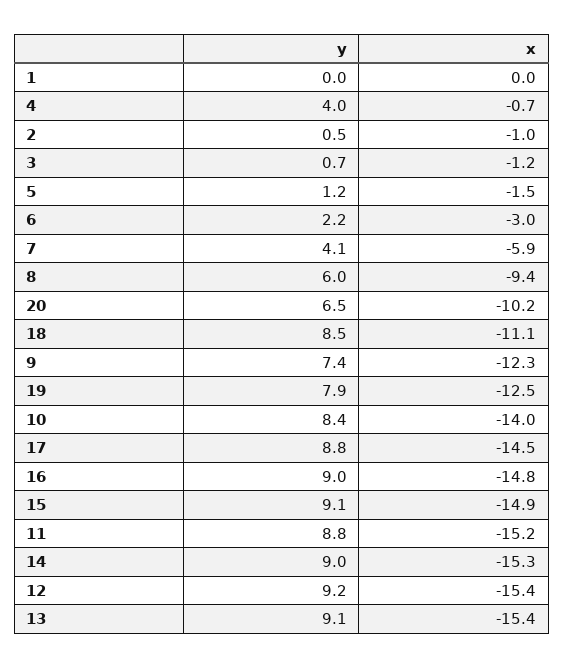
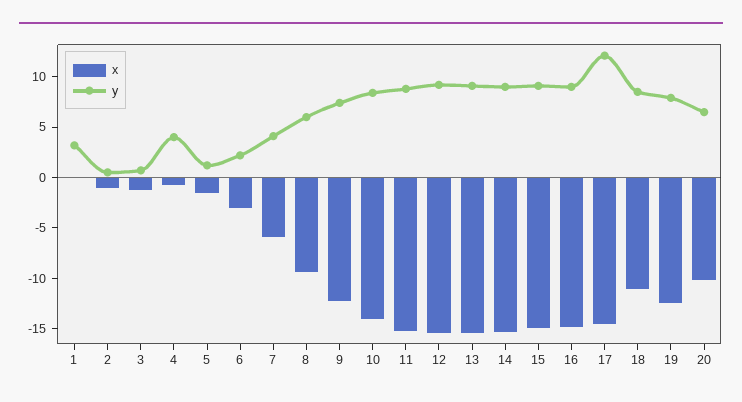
  {
    "y": {
-     "1": 0,
+     "1": 3,
      "4": 4,
      "2": 0.5,
      "3": 0.7,
      "5": 1.2,
      "6": 2.2,
      "7": 4.1,
      "8": 6,
      "20": 6.5,
      "18": 8.5,
      "9": 7.4,
      "19": 7.9,
      "10": 8.4,
-     "17": 8.8,
+     "17": 12,
      "16": 9,
      "15": 9.1,
      "11": 8.8,
      "14": 9,
      "12": 9.2,
      "13": 9.1
    },
    "x": {
      "1": 0,
      "4": -0.7,
      "2": -1,
      "3": -1.2,
      "5": -1.5,
      "6": -3,
      "7": -5.9,
      "8": -9.4,
      "20": -10.2,
      "18": -11.1,
      "9": -12.3,
      "19": -12.5,
      "10": -14,
      "17": -14.5,
      "16": -14.8,
      "15": -14.9,
      "11": -15.2,
      "14": -15.3,
      "12": -15.4,
      "13": -15.4
    }
  }

